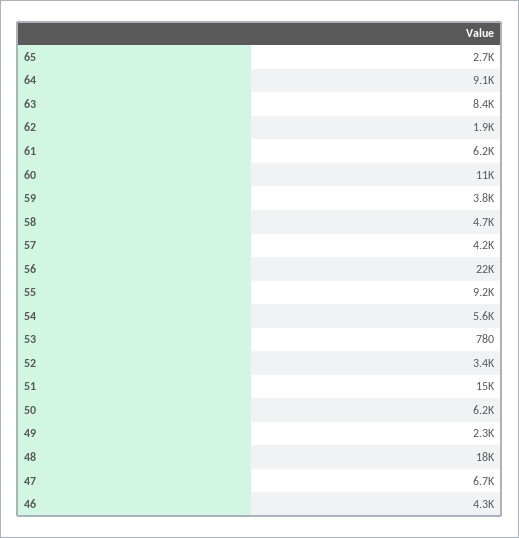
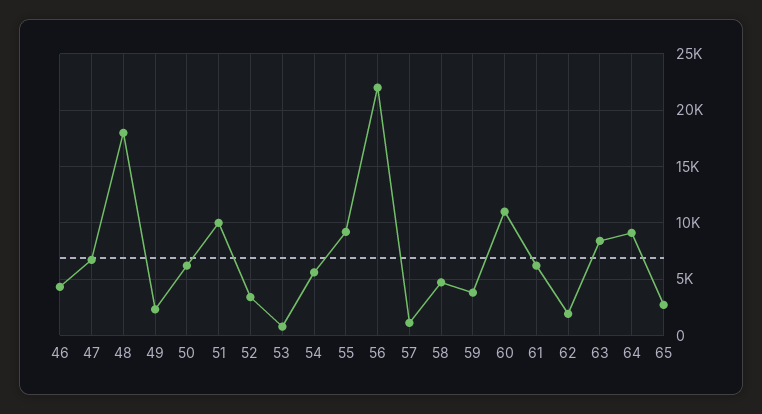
  {
    "65": 2700,
    "64": 9100,
    "63": 8400,
    "62": 1900,
    "61": 6200,
    "60": 11000,
    "59": 3800,
    "58": 4700,
-   "57": 4200,
+   "57": 1000,
    "56": 22000,
    "55": 9200,
    "54": 5600,
    "53": 780,
    "52": 3400,
-   "51": 15000,
+   "51": 10000,
    "50": 6200,
    "49": 2300,
    "48": 18000,
    "47": 6700,
    "46": 4300
  }

